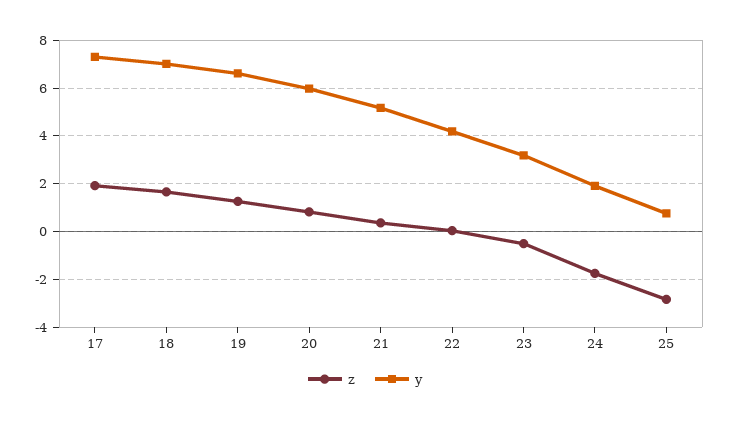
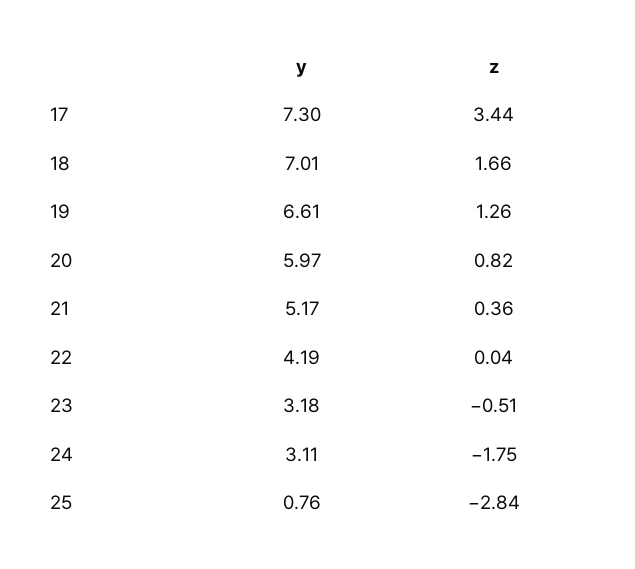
  {
    "z": {
-     "17": 2,
+     "17": 3.44,
      "18": 1.66,
      "19": 1.26,
      "20": 0.82,
      "21": 0.36,
      "22": 0.04,
      "23": -0.51,
      "24": -1.75,
      "25": -2.84
    },
    "y": {
      "17": 7.3,
      "18": 7.01,
      "19": 6.61,
      "20": 5.97,
      "21": 5.17,
      "22": 4.19,
      "23": 3.18,
-     "24": 2,
+     "24": 3.11,
      "25": 0.76
    }
  }

